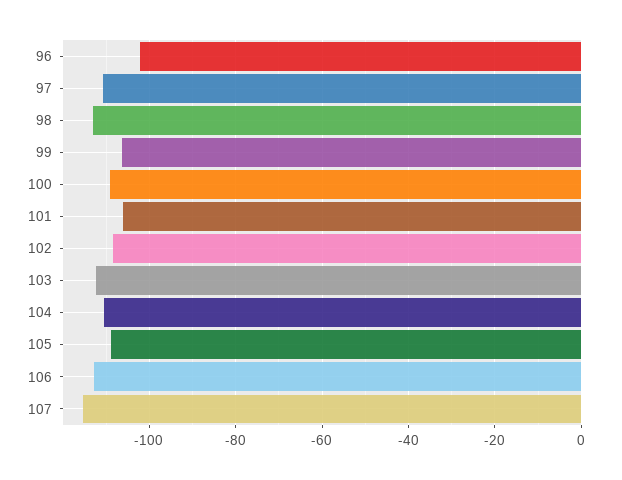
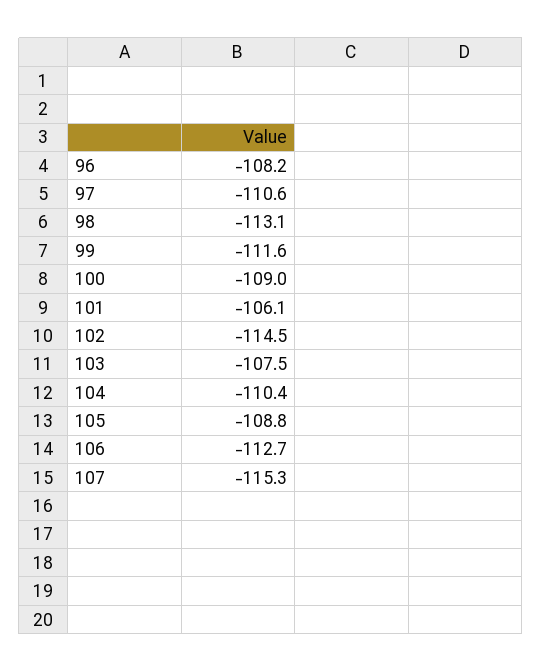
  {
-   "96": -102,
+   "96": -108.2,
    "97": -110.6,
    "98": -113.1,
-   "99": -106,
+   "99": -111.6,
    "100": -109,
    "101": -106.1,
-   "102": -108,
+   "102": -114.5,
-   "103": -112,
+   "103": -107.5,
    "104": -110.4,
    "105": -108.8,
    "106": -112.7,
    "107": -115.3
  }

